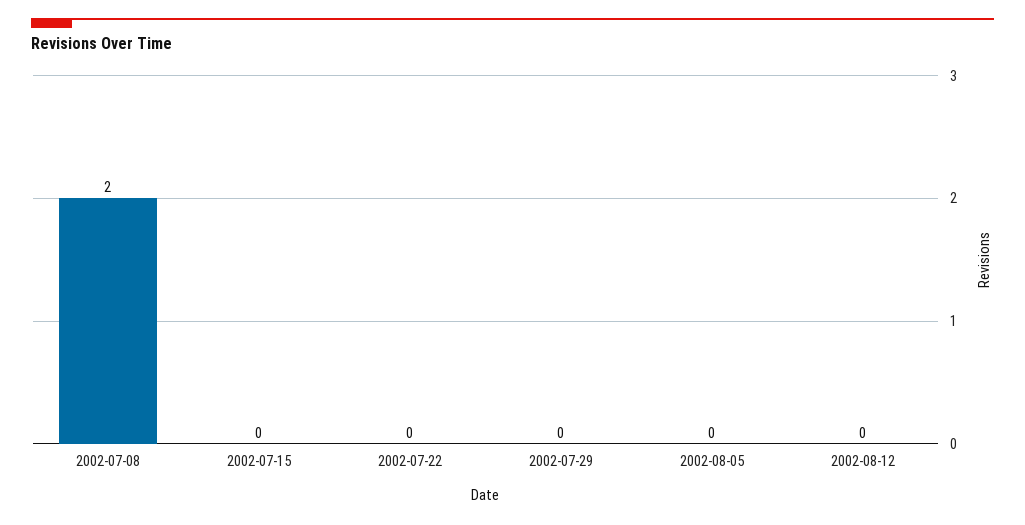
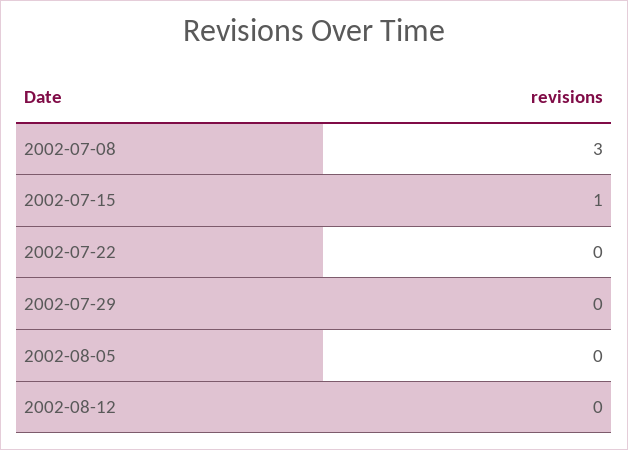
  {
-   "2002-07-08": 2,
+   "2002-07-08": 3,
-   "2002-07-15": 0,
+   "2002-07-15": 1,
    "2002-07-22": 0,
    "2002-07-29": 0,
    "2002-08-05": 0,
    "2002-08-12": 0
  }

